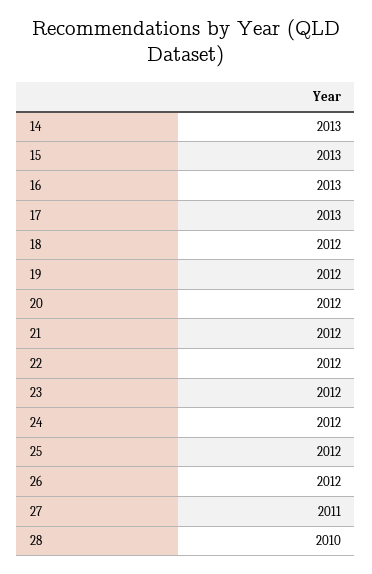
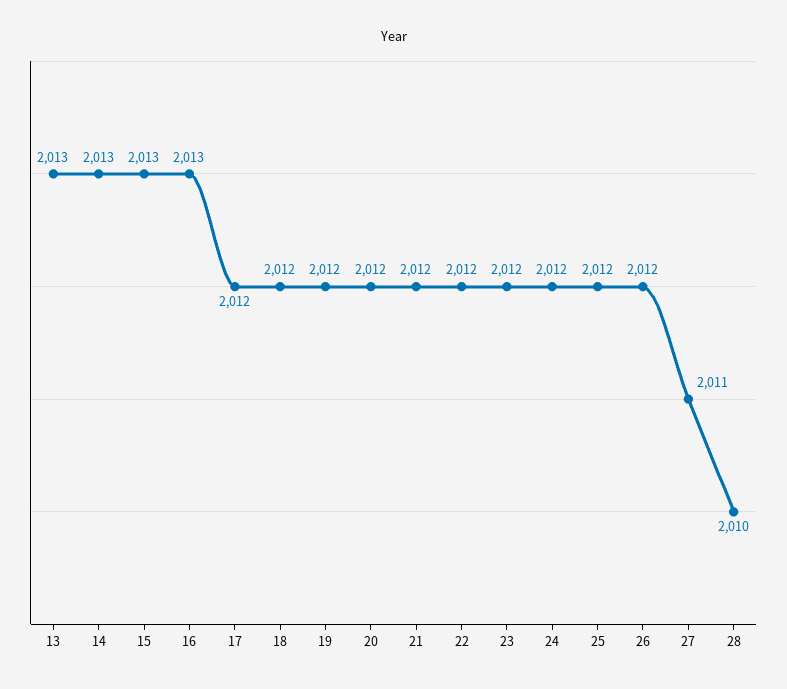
  {
    "14": 2013,
    "15": 2013,
    "16": 2013,
-   "17": 2013,
+   "17": 2012,
    "18": 2012,
    "19": 2012,
    "20": 2012,
    "21": 2012,
    "22": 2012,
    "23": 2012,
    "24": 2012,
    "25": 2012,
    "26": 2012,
    "27": 2011,
-   "28": 2010
+   "28": 2010,
+   "13": 2013
  }

